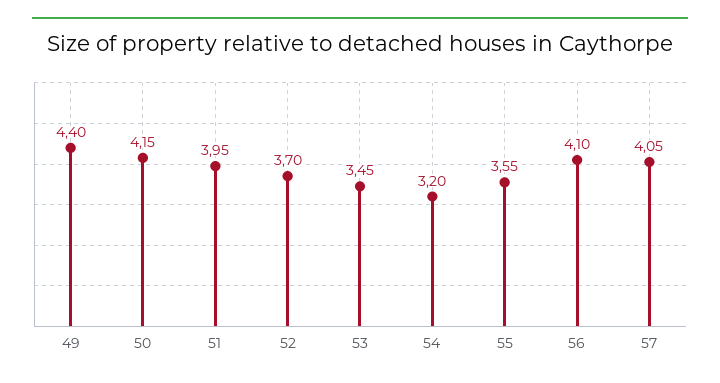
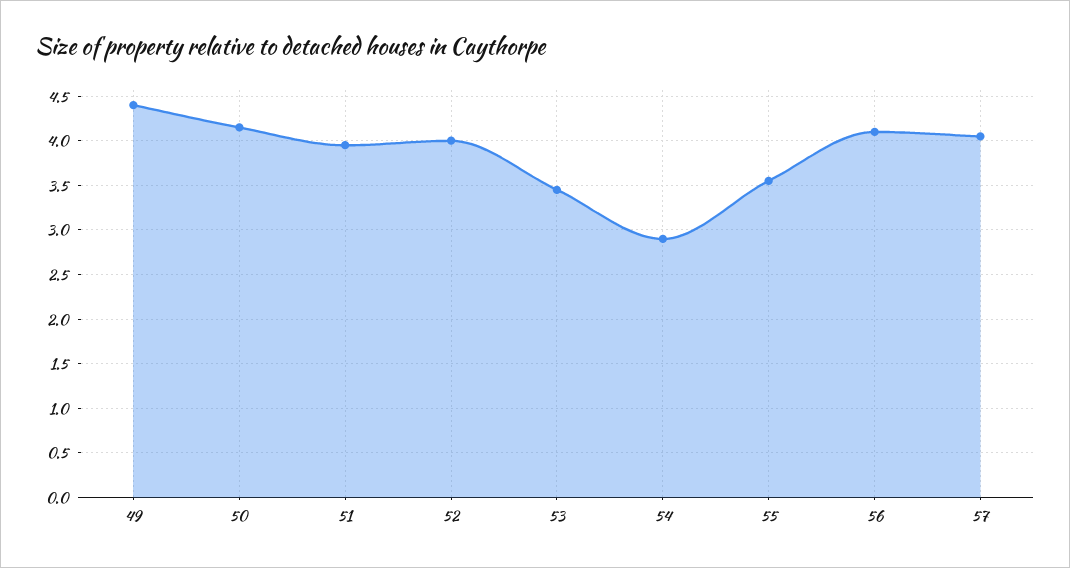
  {
    "49": 4.4,
    "50": 4.15,
    "51": 3.95,
-   "52": 3.7,
+   "52": 4,
    "53": 3.45,
-   "54": 3.2,
+   "54": 2.9,
    "55": 3.55,
    "56": 4.1,
    "57": 4.05
  }

